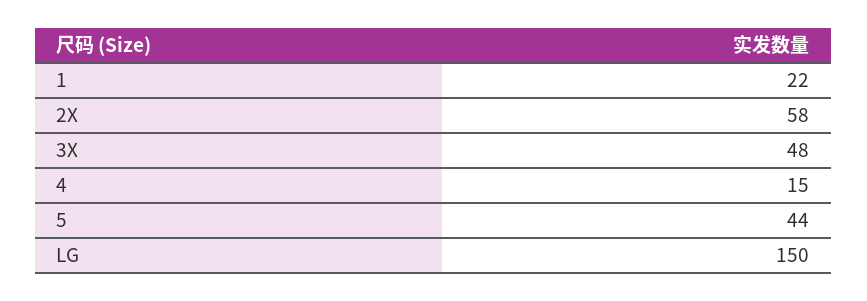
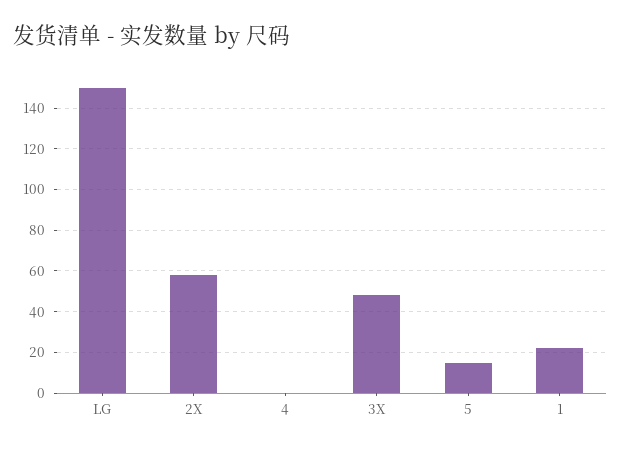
  {
    "1": 22,
    "2X": 58,
    "3X": 48,
-   "4": 15,
+   "4": 0,
-   "5": 44,
+   "5": 15,
    "LG": 150
  }

